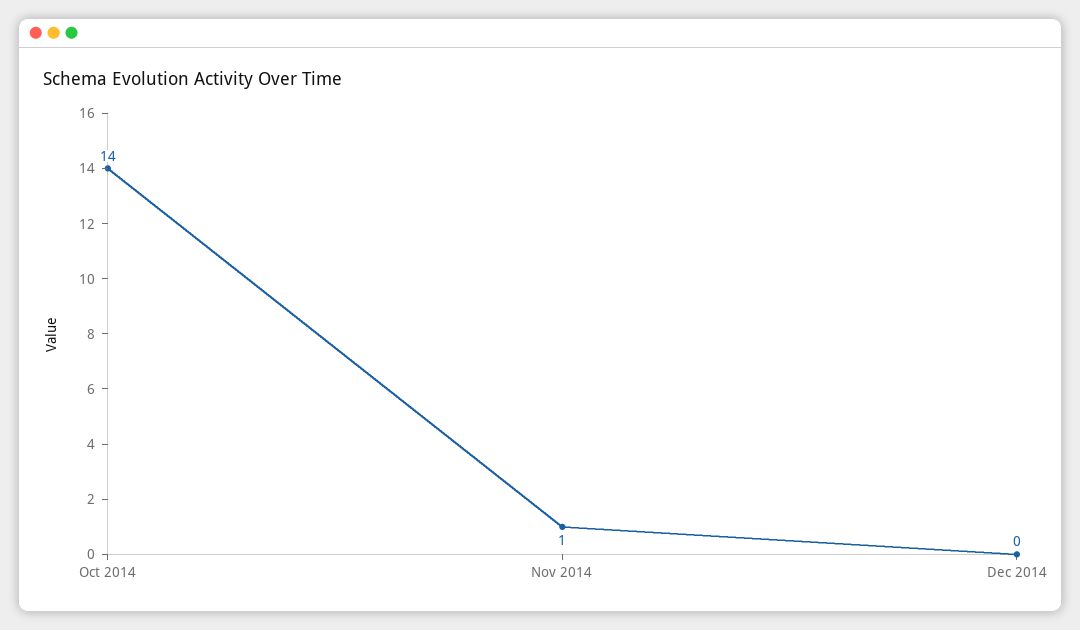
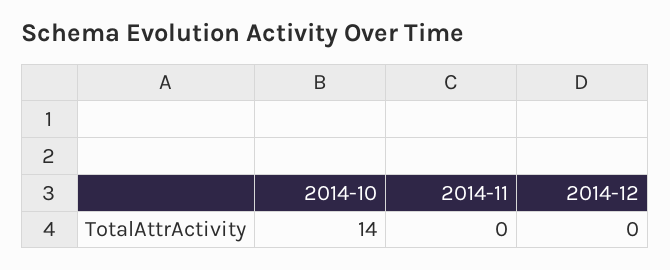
  {
    "Oct 2014": 14,
-   "Nov 2014": 1,
+   "Nov 2014": 0,
    "Dec 2014": 0
  }

